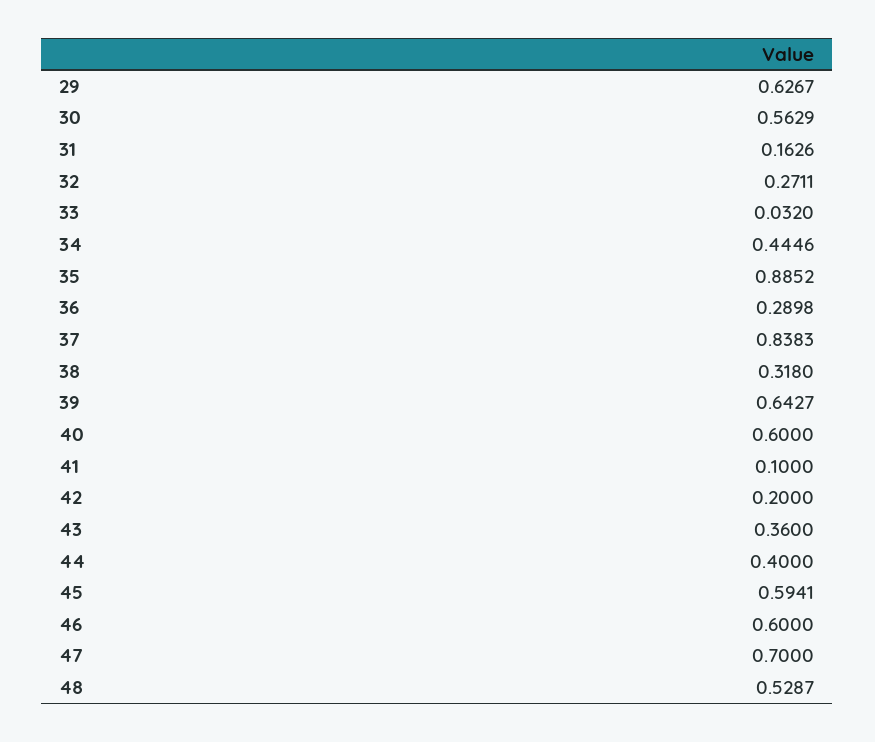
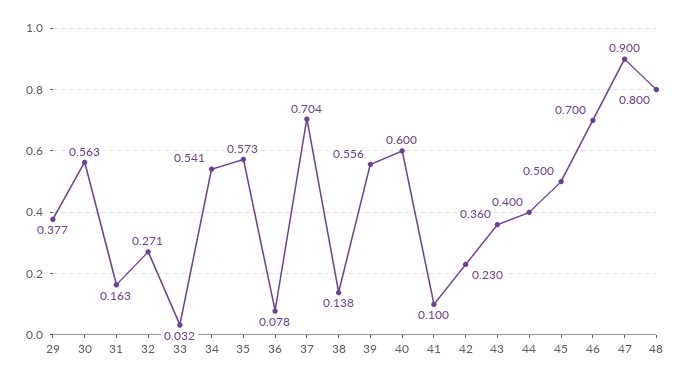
  {
-   "29": 0.6267,
+   "29": 0.377,
    "30": 0.5629,
    "31": 0.1626,
    "32": 0.2711,
    "33": 0.032,
-   "34": 0.4446,
+   "34": 0.541,
-   "35": 0.8852,
+   "35": 0.573,
-   "36": 0.2898,
+   "36": 0.078,
-   "37": 0.8383,
+   "37": 0.704,
-   "38": 0.318,
+   "38": 0.138,
-   "39": 0.6427,
+   "39": 0.556,
    "40": 0.6,
    "41": 0.1,
-   "42": 0.2,
+   "42": 0.23,
    "43": 0.36,
    "44": 0.4,
-   "45": 0.5941,
+   "45": 0.5,
-   "46": 0.6,
+   "46": 0.7,
-   "47": 0.7,
+   "47": 0.9,
-   "48": 0.5287
+   "48": 0.8
  }

